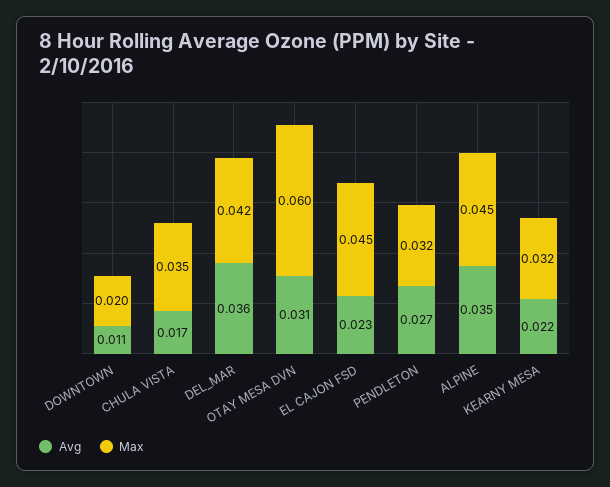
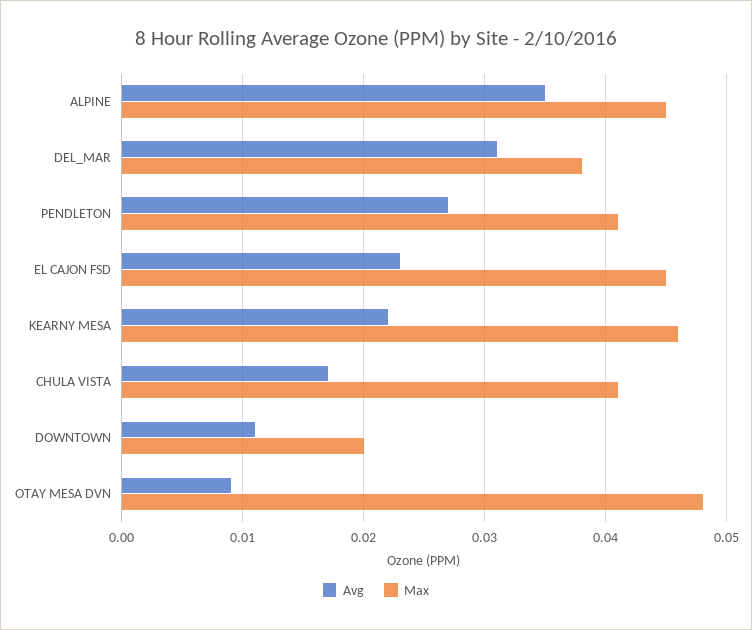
  {
    "Avg": {
      "DOWNTOWN": 0.011,
      "CHULA VISTA": 0.017,
-     "DEL_MAR": 0.036,
+     "DEL_MAR": 0.031,
-     "OTAY MESA DVN": 0.031,
+     "OTAY MESA DVN": 0.009,
      "EL CAJON FSD": 0.023,
      "PENDLETON": 0.027,
      "ALPINE": 0.035,
      "KEARNY MESA": 0.022
    },
    "Max": {
      "DOWNTOWN": 0.02,
-     "CHULA VISTA": 0.035,
+     "CHULA VISTA": 0.041,
-     "DEL_MAR": 0.042,
+     "DEL_MAR": 0.038,
-     "OTAY MESA DVN": 0.06,
+     "OTAY MESA DVN": 0.048,
      "EL CAJON FSD": 0.045,
-     "PENDLETON": 0.032,
+     "PENDLETON": 0.041,
      "ALPINE": 0.045,
-     "KEARNY MESA": 0.032
+     "KEARNY MESA": 0.046
    }
  }

